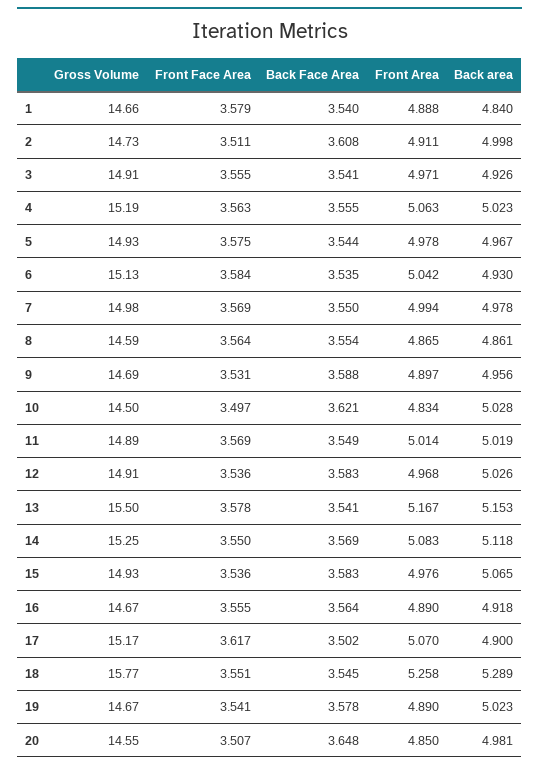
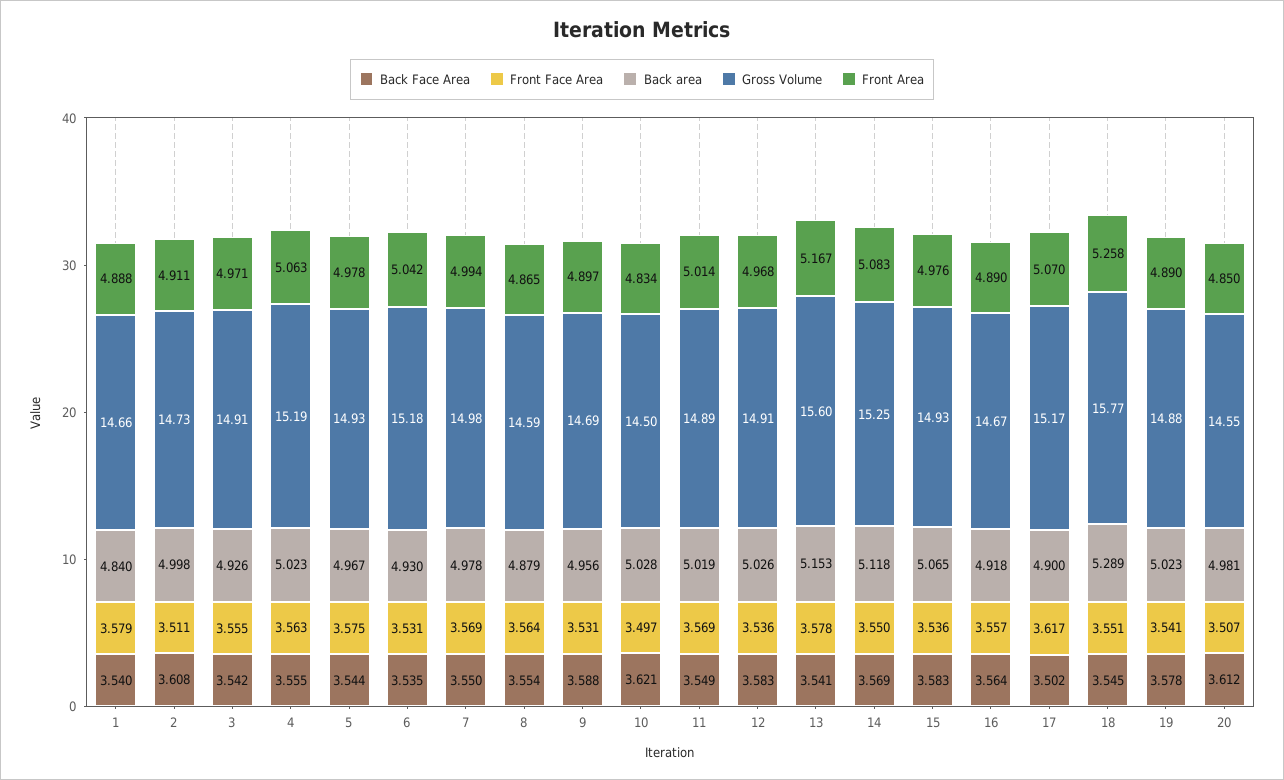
  {
    "Gross Volume": {
      "1": 14.66,
      "2": 14.73,
      "3": 14.91,
      "4": 15.19,
      "5": 14.93,
-     "6": 15.13,
+     "6": 15.18,
      "7": 14.98,
      "8": 14.59,
      "9": 14.69,
      "10": 14.5,
      "11": 14.89,
      "12": 14.91,
-     "13": 15.5,
+     "13": 15.6,
      "14": 15.25,
      "15": 14.93,
      "16": 14.67,
      "17": 15.17,
      "18": 15.77,
-     "19": 14.67,
+     "19": 14.88,
      "20": 14.55
    },
    "Front Face Area": {
      "1": 3.579,
      "2": 3.511,
      "3": 3.555,
      "4": 3.563,
      "5": 3.575,
-     "6": 3.584,
+     "6": 3.531,
      "7": 3.569,
      "8": 3.564,
      "9": 3.531,
      "10": 3.497,
      "11": 3.569,
      "12": 3.536,
      "13": 3.578,
      "14": 3.55,
      "15": 3.536,
-     "16": 3.555,
+     "16": 3.557,
      "17": 3.617,
      "18": 3.551,
      "19": 3.541,
      "20": 3.507
    },
    "Back Face Area": {
      "1": 3.54,
      "2": 3.608,
-     "3": 3.541,
+     "3": 3.542,
      "4": 3.555,
      "5": 3.544,
      "6": 3.535,
      "7": 3.55,
      "8": 3.554,
      "9": 3.588,
      "10": 3.621,
      "11": 3.549,
      "12": 3.583,
      "13": 3.541,
      "14": 3.569,
      "15": 3.583,
      "16": 3.564,
      "17": 3.502,
      "18": 3.545,
      "19": 3.578,
-     "20": 3.648
+     "20": 3.612
    },
    "Front Area": {
      "1": 4.888,
      "2": 4.911,
      "3": 4.971,
      "4": 5.063,
      "5": 4.978,
      "6": 5.042,
      "7": 4.994,
      "8": 4.865,
      "9": 4.897,
      "10": 4.834,
      "11": 5.014,
      "12": 4.968,
      "13": 5.167,
      "14": 5.083,
      "15": 4.976,
      "16": 4.89,
      "17": 5.07,
      "18": 5.258,
      "19": 4.89,
      "20": 4.85
    },
    "Back area": {
      "1": 4.84,
      "2": 4.998,
      "3": 4.926,
      "4": 5.023,
      "5": 4.967,
      "6": 4.93,
      "7": 4.978,
-     "8": 4.861,
+     "8": 4.879,
      "9": 4.956,
      "10": 5.028,
      "11": 5.019,
      "12": 5.026,
      "13": 5.153,
      "14": 5.118,
      "15": 5.065,
      "16": 4.918,
      "17": 4.9,
      "18": 5.289,
      "19": 5.023,
      "20": 4.981
    }
  }

